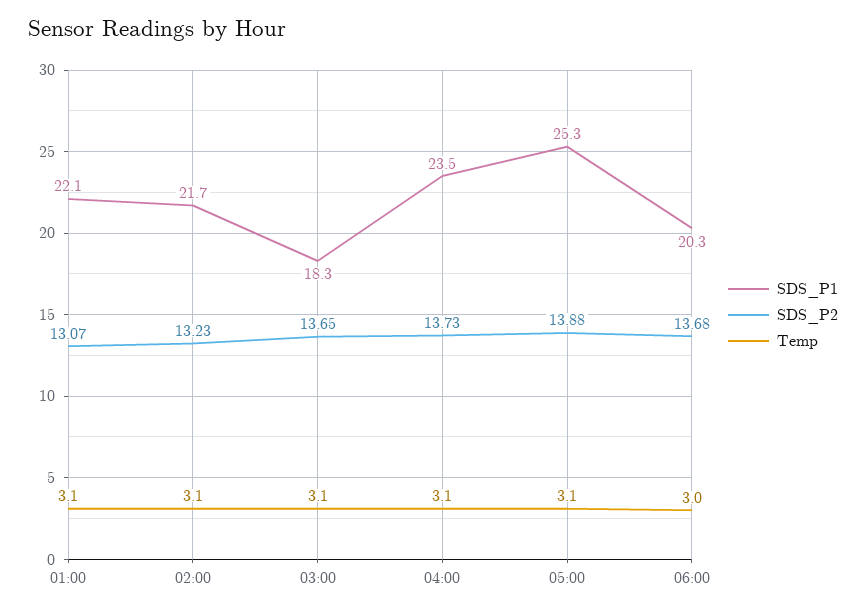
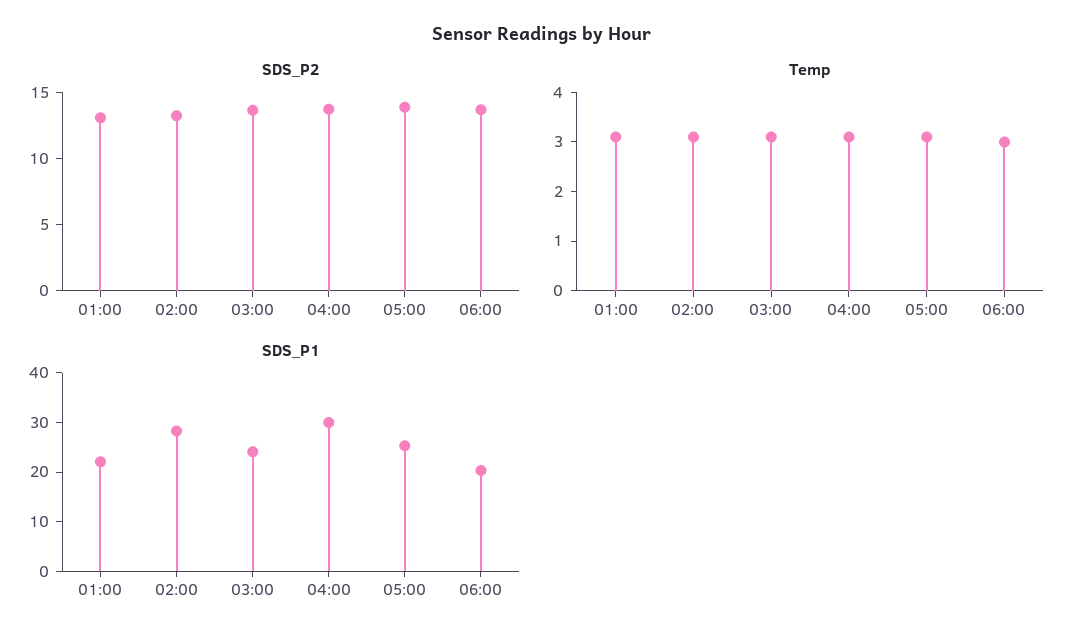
  {
    "SDS_P1": {
      "01:00": 22.1,
-     "02:00": 21.7,
+     "02:00": 28,
-     "03:00": 18.3,
+     "03:00": 24,
-     "04:00": 23.5,
+     "04:00": 30,
      "05:00": 25.3,
      "06:00": 20.3
    },
    "SDS_P2": {
      "01:00": 13.07,
      "02:00": 13.23,
      "03:00": 13.65,
      "04:00": 13.73,
      "05:00": 13.88,
      "06:00": 13.68
    },
    "Temp": {
      "01:00": 3.1,
      "02:00": 3.1,
      "03:00": 3.1,
      "04:00": 3.1,
      "05:00": 3.1,
      "06:00": 3
    }
  }

